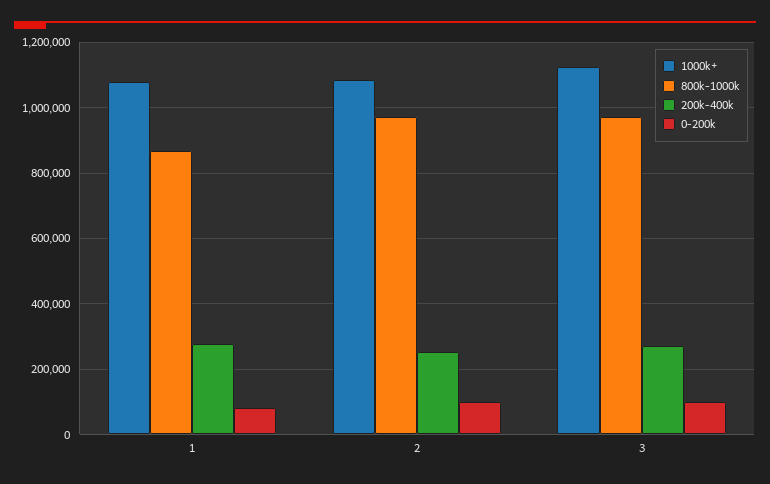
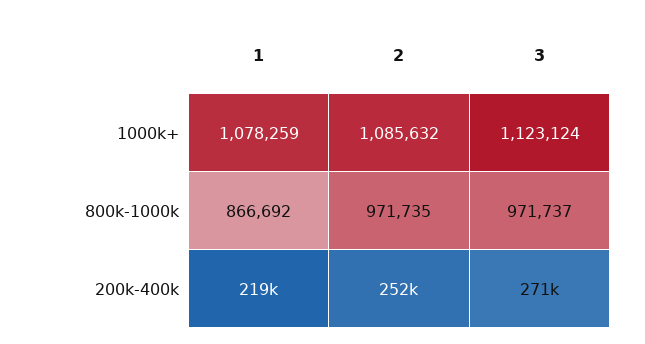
  {
    "1000k+": {
      "1": 1078259,
      "2": 1085632,
      "3": 1123124
    },
    "800k-1000k": {
      "1": 866692,
      "2": 971735,
      "3": 971737
    },
    "200k-400k": {
-     "1": 280000,
+     "1": 219000,
      "2": 252000,
      "3": 271000
-   },
+   }
-   "0-200k": {
-     "1": 80000,
-     "2": 100000,
-     "3": 100000
-   }
  }

